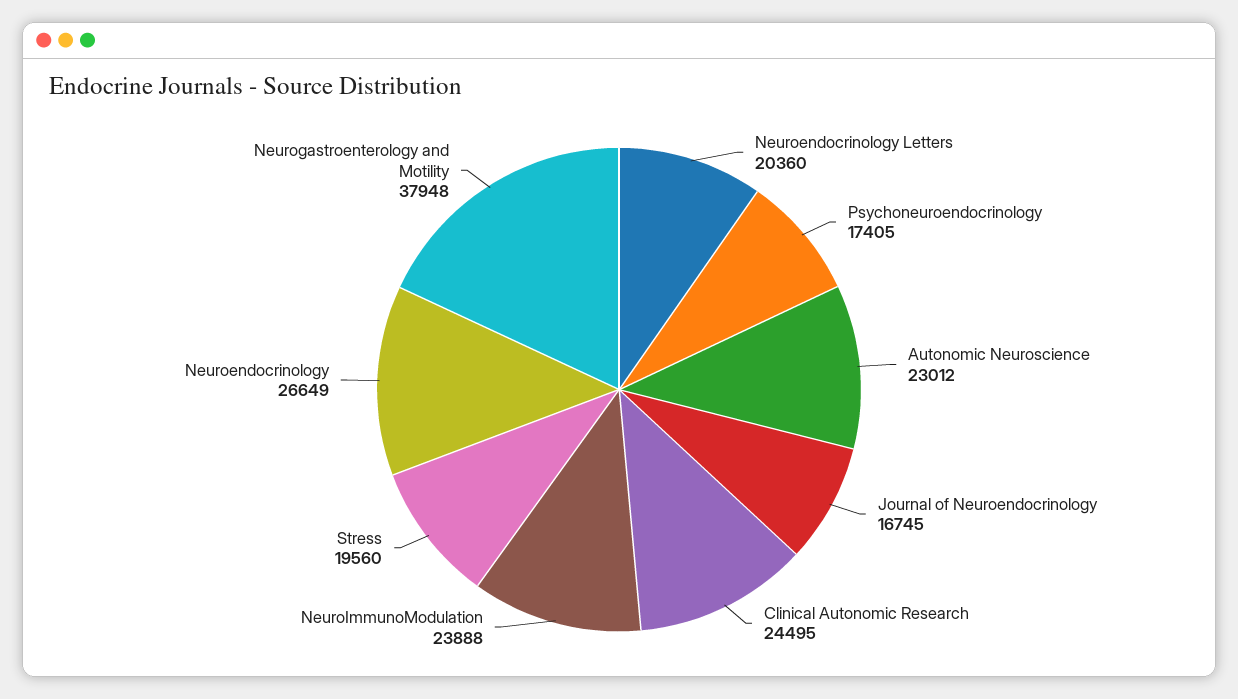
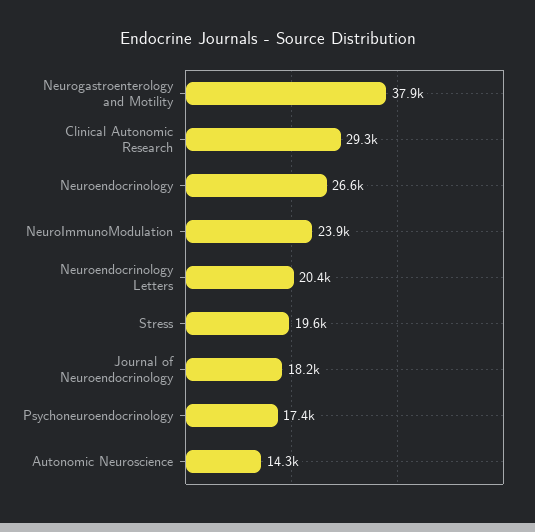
  {
    "Neuroendocrinology Letters": 20360,
    "Psychoneuroendocrinology": 17405,
-   "Autonomic Neuroscience": 23012,
+   "Autonomic Neuroscience": 14300,
-   "Journal of Neuroendocrinology": 16745,
+   "Journal of Neuroendocrinology": 18200,
-   "Clinical Autonomic Research": 24495,
+   "Clinical Autonomic Research": 29300,
    "NeuroImmunoModulation": 23888,
    "Stress": 19560,
    "Neuroendocrinology": 26649,
    "Neurogastroenterology and Motility": 37948
  }

